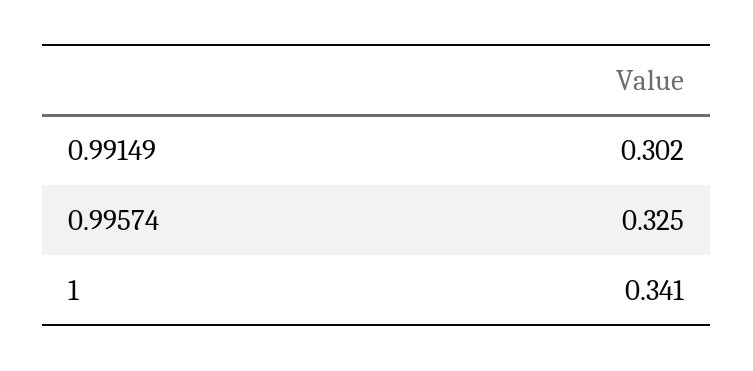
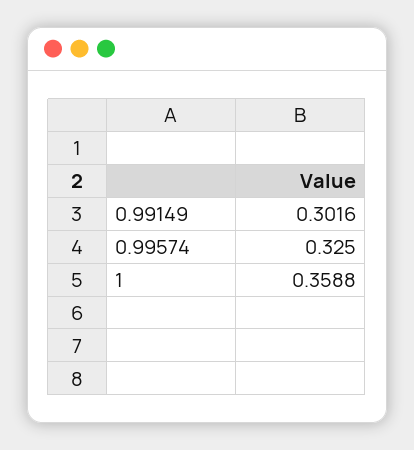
  {
    "0.99149": 0.3016,
    "0.99574": 0.325,
-   "1": 0.341
+   "1": 0.3588
  }

